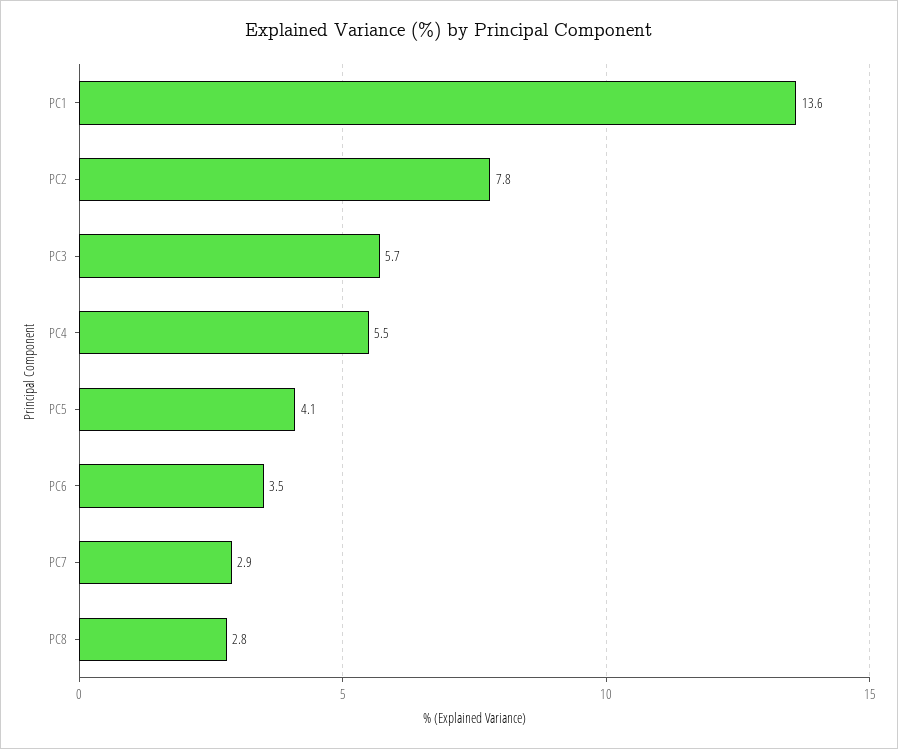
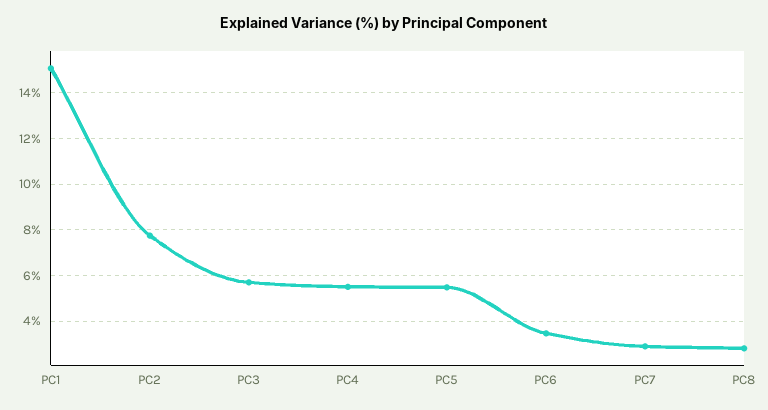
  {
-   "PC1": 13.6,
+   "PC1": 15,
    "PC2": 7.8,
    "PC3": 5.7,
    "PC4": 5.5,
-   "PC5": 4.1,
+   "PC5": 5.5,
    "PC6": 3.5,
    "PC7": 2.9,
    "PC8": 2.8
  }

